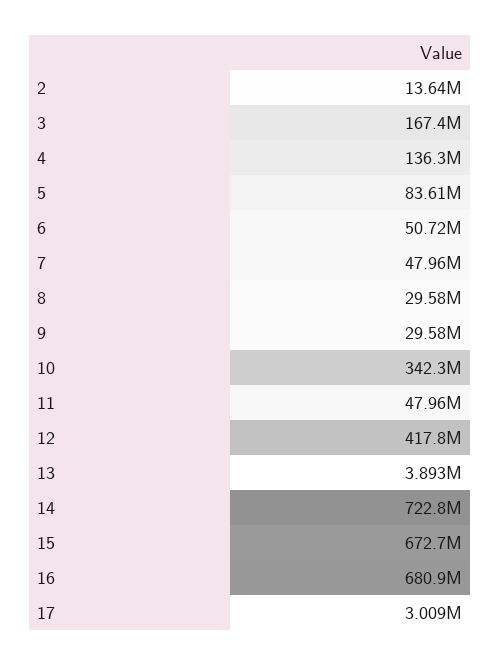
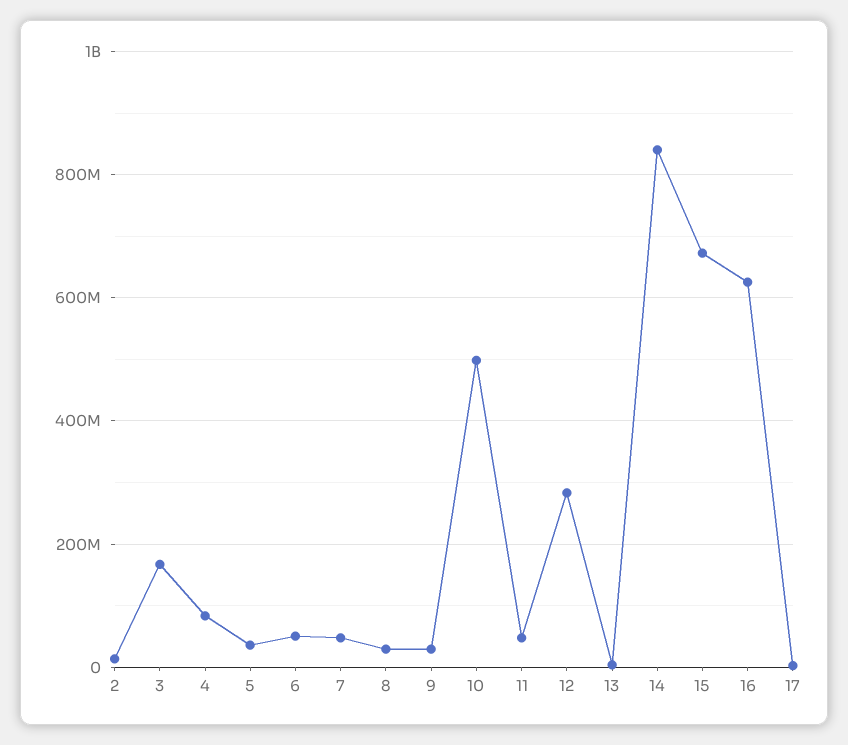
  {
    "2": 13640000,
    "3": 167400000,
-   "4": 136300000,
+   "4": 80000000,
-   "5": 83610000,
+   "5": 40000000,
    "6": 50720000,
    "7": 47960000,
    "8": 29580000,
    "9": 29580000,
-   "10": 342300000,
+   "10": 500000000,
    "11": 47960000,
-   "12": 417800000,
+   "12": 280000000,
    "13": 3893000,
-   "14": 722800000,
+   "14": 840000000,
    "15": 672700000,
-   "16": 680900000,
+   "16": 620000000,
    "17": 3009000
  }

